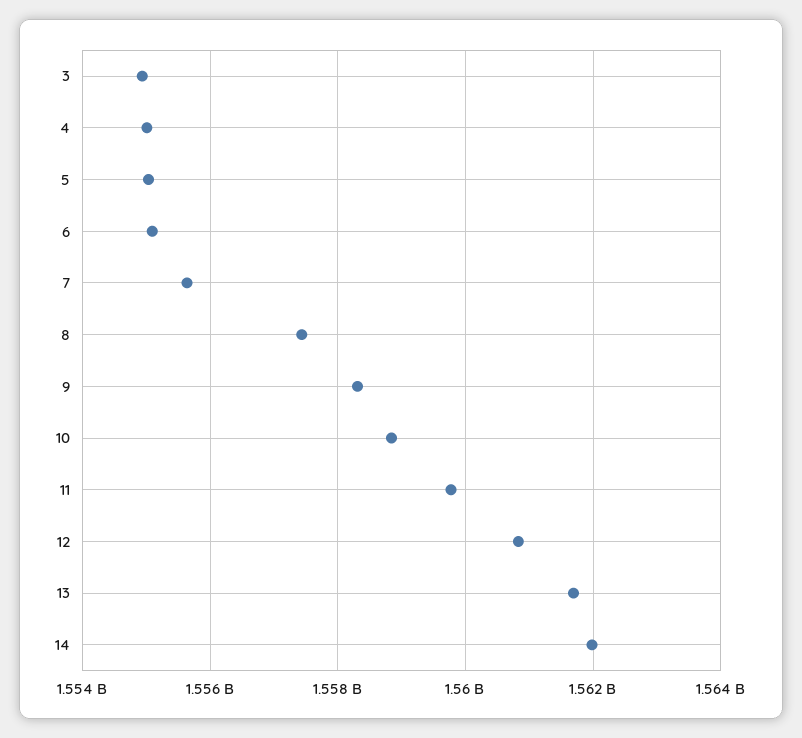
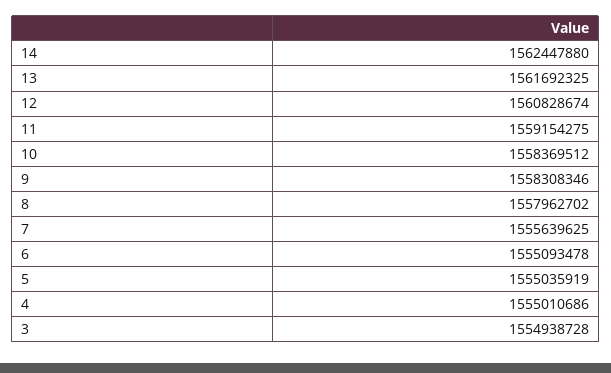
  {
    "3": 1554938728,
    "4": 1555010686,
    "5": 1555035919,
    "6": 1555093478,
    "7": 1555639625,
-   "8": 1557400000,
+   "8": 1557962702,
    "9": 1558308346,
-   "10": 1558800000,
+   "10": 1558369512,
-   "11": 1559800000,
+   "11": 1559154275,
    "12": 1560828674,
    "13": 1561692325,
-   "14": 1562000000
+   "14": 1562447880
  }

